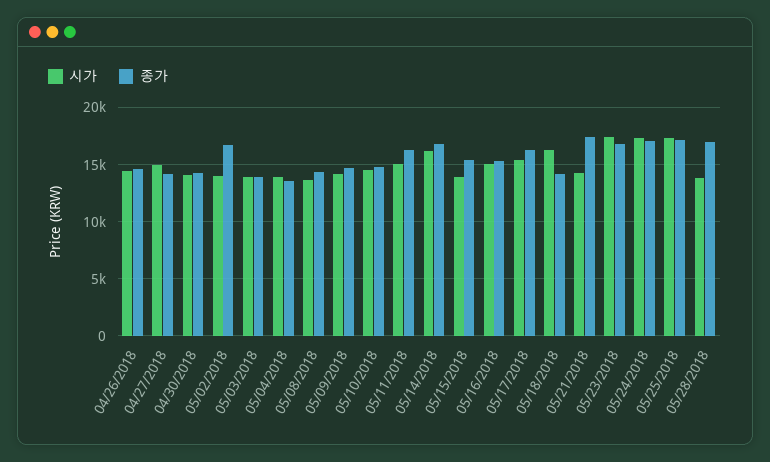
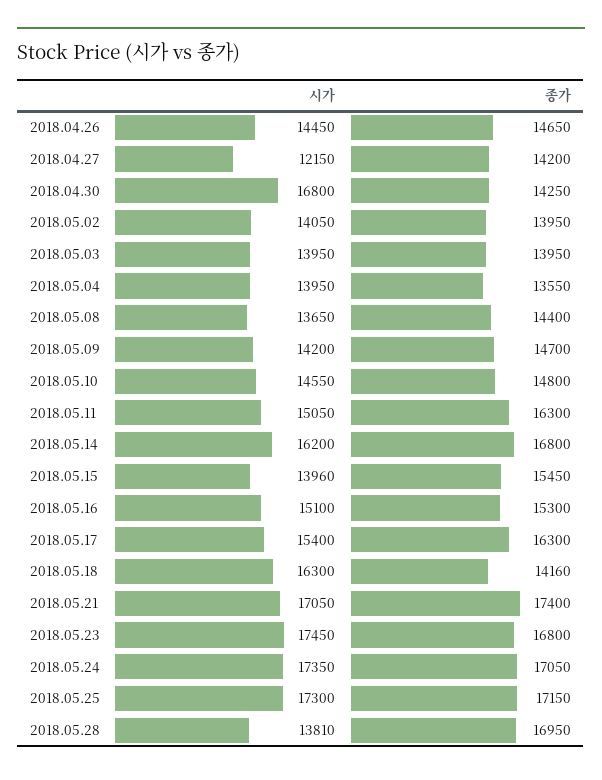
  {
    "시가": {
      "04/26/2018": 14450,
-     "04/27/2018": 15000,
+     "04/27/2018": 12150,
-     "04/30/2018": 14000,
+     "04/30/2018": 16800,
      "05/02/2018": 14050,
      "05/03/2018": 13950,
      "05/04/2018": 13950,
      "05/08/2018": 13650,
      "05/09/2018": 14200,
      "05/10/2018": 14550,
      "05/11/2018": 15050,
      "05/14/2018": 16200,
      "05/15/2018": 13960,
      "05/16/2018": 15100,
      "05/17/2018": 15400,
      "05/18/2018": 16300,
-     "05/21/2018": 14000,
+     "05/21/2018": 17050,
      "05/23/2018": 17450,
      "05/24/2018": 17350,
      "05/25/2018": 17300,
      "05/28/2018": 13810
    },
    "종가": {
      "04/26/2018": 14650,
      "04/27/2018": 14200,
      "04/30/2018": 14250,
-     "05/02/2018": 17000,
+     "05/02/2018": 13950,
      "05/03/2018": 13950,
      "05/04/2018": 13550,
      "05/08/2018": 14400,
      "05/09/2018": 14700,
      "05/10/2018": 14800,
      "05/11/2018": 16300,
      "05/14/2018": 16800,
      "05/15/2018": 15450,
      "05/16/2018": 15300,
      "05/17/2018": 16300,
      "05/18/2018": 14160,
      "05/21/2018": 17400,
      "05/23/2018": 16800,
      "05/24/2018": 17050,
      "05/25/2018": 17150,
      "05/28/2018": 16950
    }
  }

